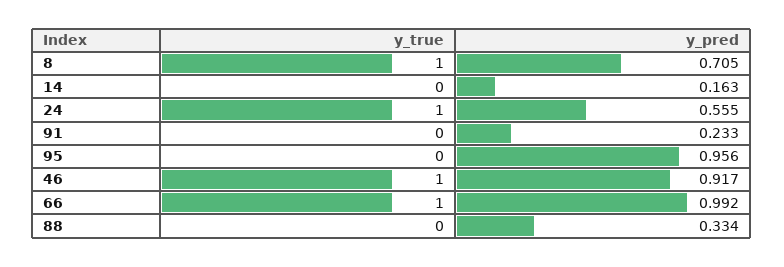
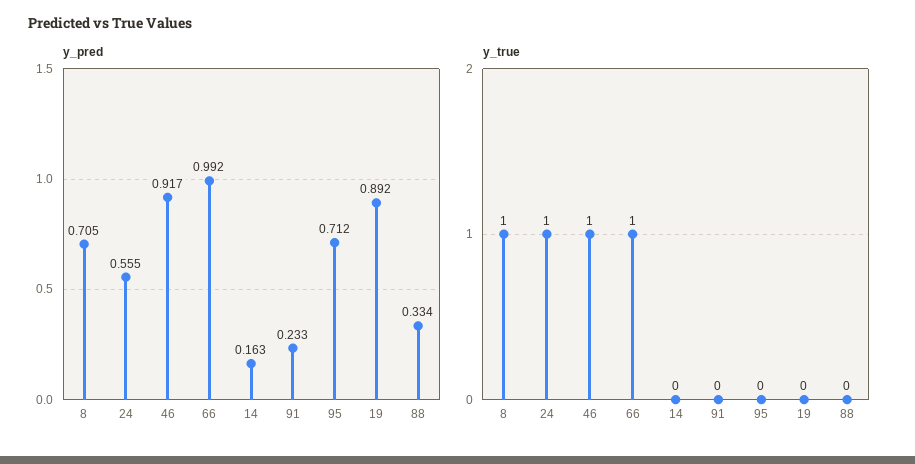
  {
    "y_true": {
      "8": 1,
      "14": 0,
      "24": 1,
      "91": 0,
      "95": 0,
      "46": 1,
      "66": 1,
-     "88": 0
+     "88": 0,
+     "19": 0
    },
    "y_pred": {
      "8": 0.705,
      "14": 0.163,
      "24": 0.555,
      "91": 0.233,
-     "95": 0.956,
+     "95": 0.712,
      "46": 0.917,
      "66": 0.992,
-     "88": 0.334
+     "88": 0.334,
+     "19": 0.892
    }
  }

